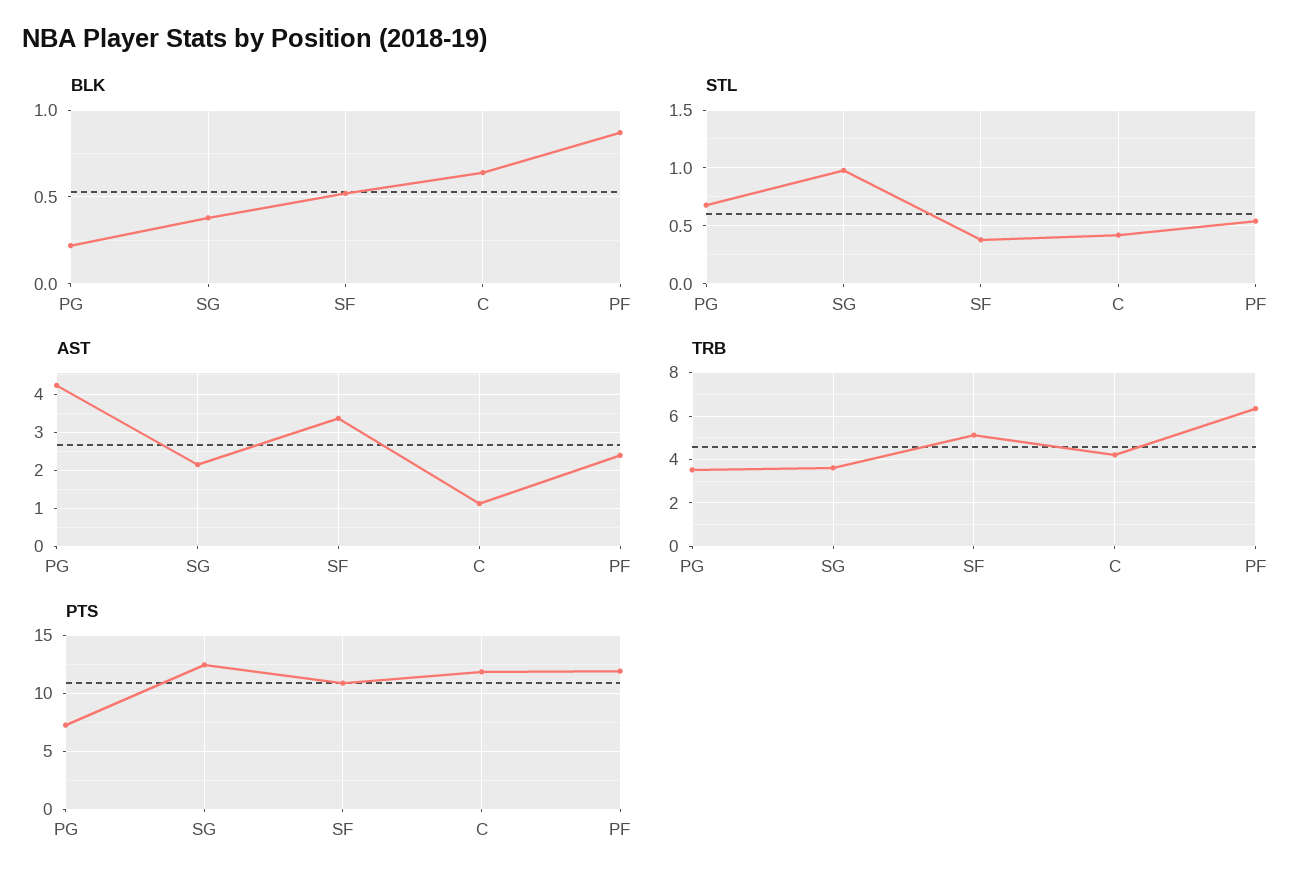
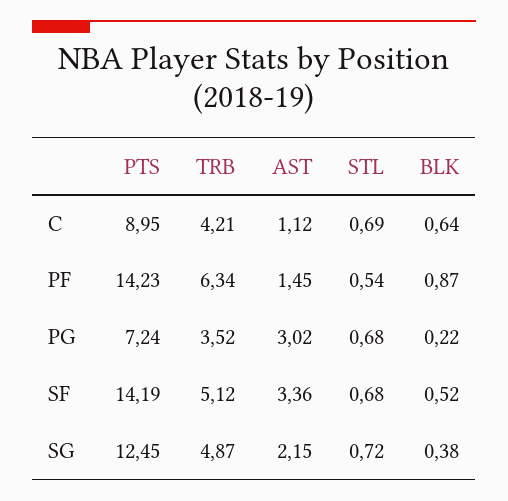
  {
    "BLK": {
      "PG": 0.22,
      "SG": 0.38,
      "SF": 0.52,
      "C": 0.64,
      "PF": 0.87
    },
    "STL": {
      "PG": 0.68,
-     "SG": 1,
+     "SG": 0.72,
-     "SF": 0.4,
+     "SF": 0.68,
-     "C": 0.4,
+     "C": 0.69,
      "PF": 0.54
    },
    "AST": {
-     "PG": 4.2,
+     "PG": 3.02,
      "SG": 2.15,
      "SF": 3.36,
      "C": 1.12,
-     "PF": 2.4
+     "PF": 1.45
    },
    "TRB": {
      "PG": 3.52,
-     "SG": 3.5,
+     "SG": 4.87,
      "SF": 5.12,
      "C": 4.21,
      "PF": 6.34
    },
    "PTS": {
      "PG": 7.24,
      "SG": 12.45,
-     "SF": 11,
+     "SF": 14.19,
-     "C": 12,
+     "C": 8.95,
-     "PF": 12
+     "PF": 14.23
    }
  }

